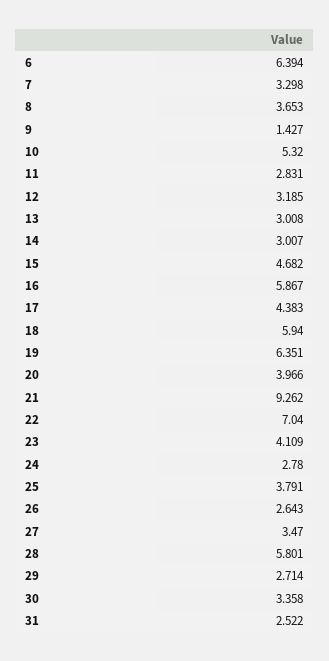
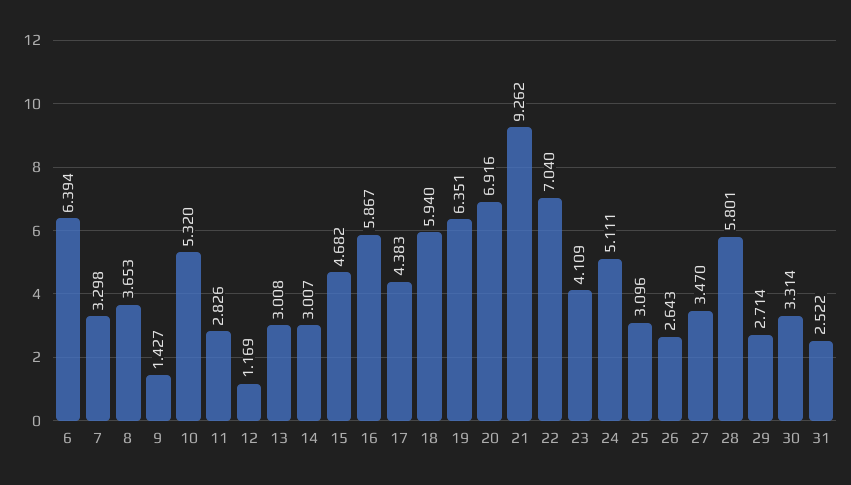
  {
    "6": 6.394,
    "7": 3.298,
    "8": 3.653,
    "9": 1.427,
    "10": 5.32,
-   "11": 2.831,
+   "11": 2.826,
-   "12": 3.185,
+   "12": 1.169,
    "13": 3.008,
    "14": 3.007,
    "15": 4.682,
    "16": 5.867,
    "17": 4.383,
    "18": 5.94,
    "19": 6.351,
-   "20": 3.966,
+   "20": 6.916,
    "21": 9.262,
    "22": 7.04,
    "23": 4.109,
-   "24": 2.78,
+   "24": 5.111,
-   "25": 3.791,
+   "25": 3.096,
    "26": 2.643,
    "27": 3.47,
    "28": 5.801,
    "29": 2.714,
-   "30": 3.358,
+   "30": 3.314,
    "31": 2.522
  }

